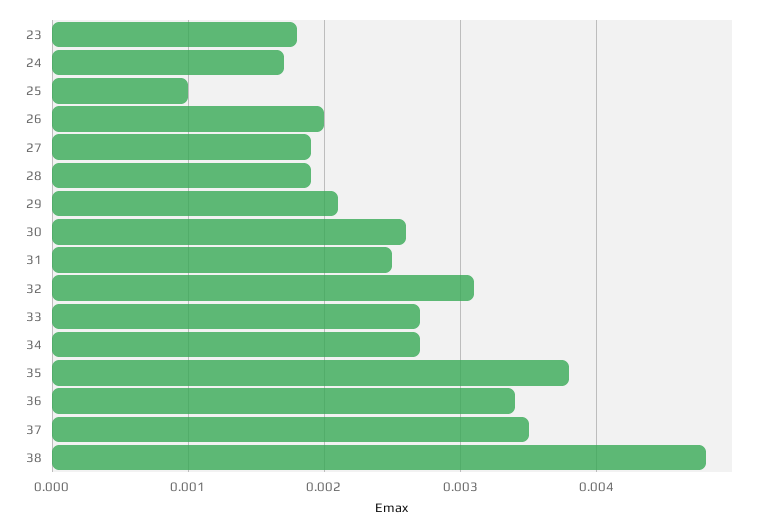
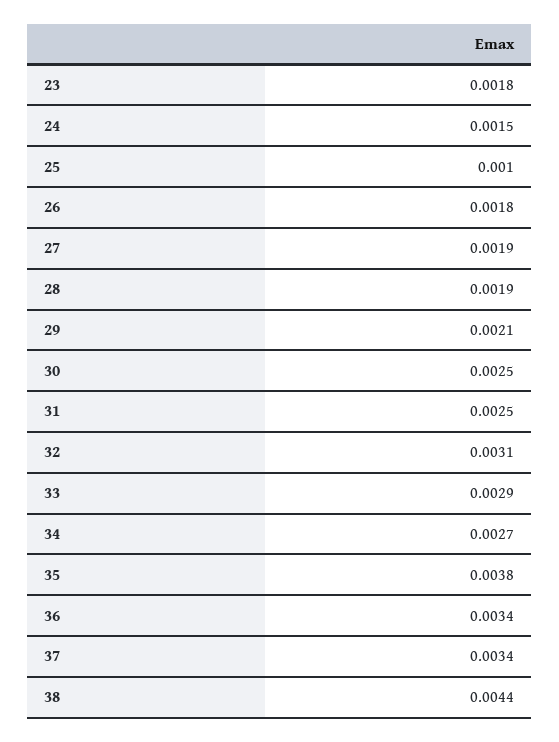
  {
    "23": 0.0018,
-   "24": 0.0017,
+   "24": 0.0015,
    "25": 0.001,
-   "26": 0.002,
+   "26": 0.0018,
    "27": 0.0019,
    "28": 0.0019,
    "29": 0.0021,
-   "30": 0.0026,
+   "30": 0.0025,
    "31": 0.0025,
    "32": 0.0031,
-   "33": 0.0027,
+   "33": 0.0029,
    "34": 0.0027,
    "35": 0.0038,
    "36": 0.0034,
-   "37": 0.0035,
+   "37": 0.0034,
-   "38": 0.0048
+   "38": 0.0044
  }

